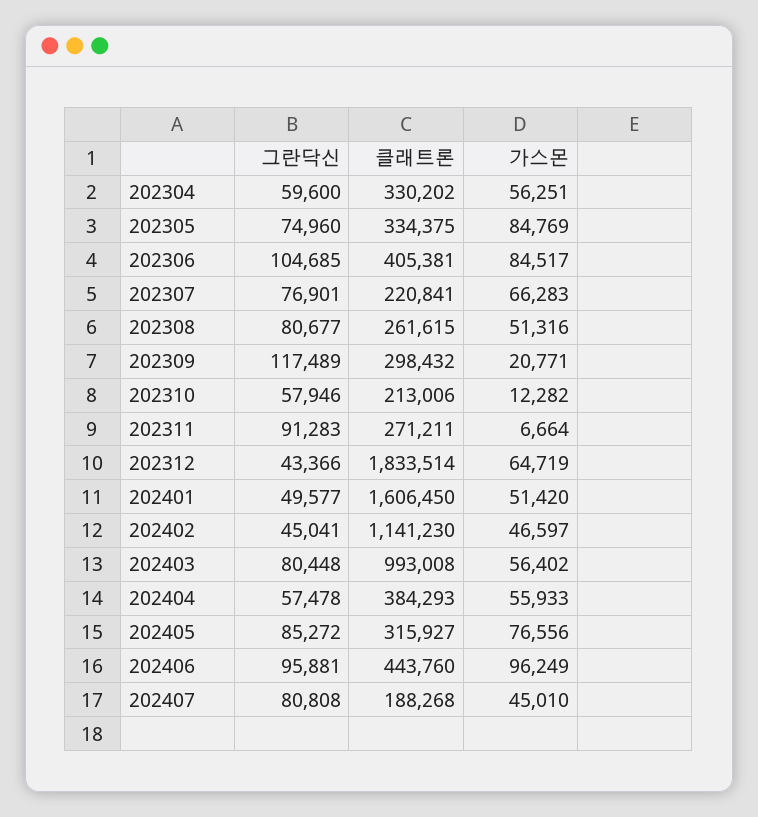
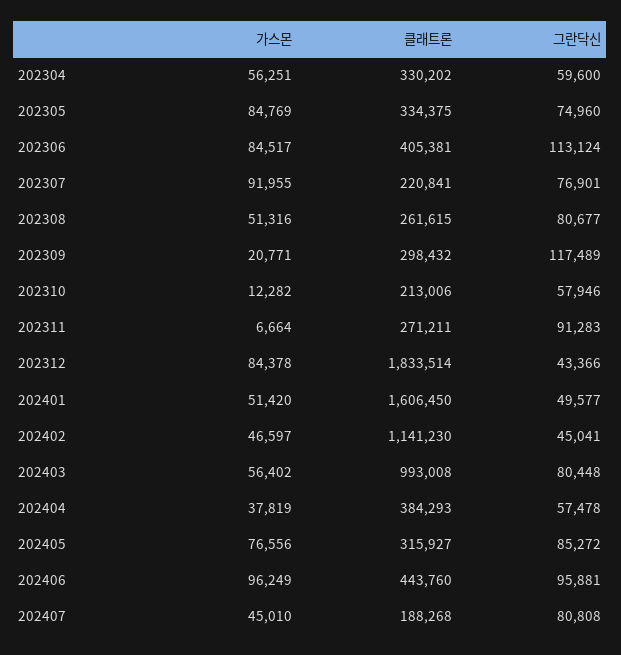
  {
    "그란닥신": {
      "202304": 59600,
      "202305": 74960,
-     "202306": 104685,
+     "202306": 113124,
      "202307": 76901,
      "202308": 80677,
      "202309": 117489,
      "202310": 57946,
      "202311": 91283,
      "202312": 43366,
      "202401": 49577,
      "202402": 45041,
      "202403": 80448,
      "202404": 57478,
      "202405": 85272,
      "202406": 95881,
      "202407": 80808
    },
    "클래트론": {
      "202304": 330202,
      "202305": 334375,
      "202306": 405381,
      "202307": 220841,
      "202308": 261615,
      "202309": 298432,
      "202310": 213006,
      "202311": 271211,
      "202312": 1833514,
      "202401": 1606450,
      "202402": 1141230,
      "202403": 993008,
      "202404": 384293,
      "202405": 315927,
      "202406": 443760,
      "202407": 188268
    },
    "가스몬": {
      "202304": 56251,
      "202305": 84769,
      "202306": 84517,
-     "202307": 66283,
+     "202307": 91955,
      "202308": 51316,
      "202309": 20771,
      "202310": 12282,
      "202311": 6664,
-     "202312": 64719,
+     "202312": 84378,
      "202401": 51420,
      "202402": 46597,
      "202403": 56402,
-     "202404": 55933,
+     "202404": 37819,
      "202405": 76556,
      "202406": 96249,
      "202407": 45010
    }
  }

